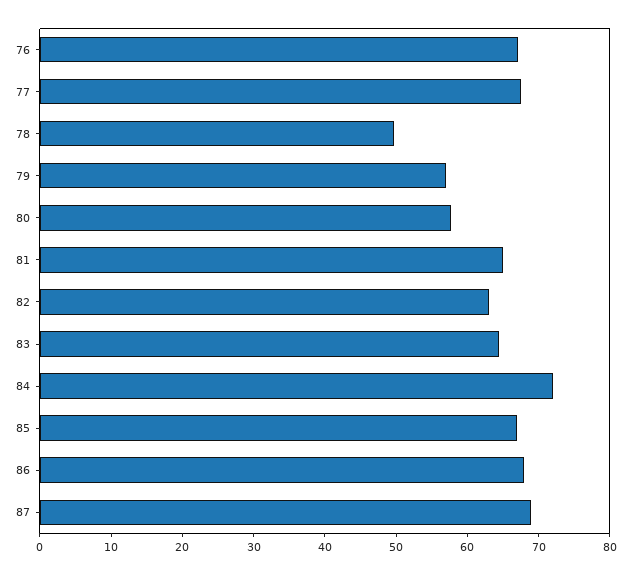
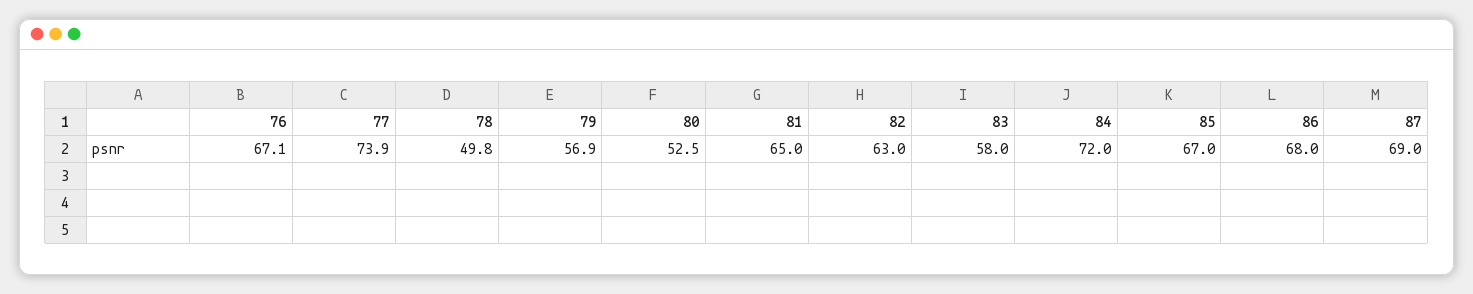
  {
    "76": 67.1,
-   "77": 68,
+   "77": 73.9,
    "78": 49.8,
    "79": 56.9,
-   "80": 58,
+   "80": 52.5,
    "81": 65,
    "82": 63,
-   "83": 64,
+   "83": 58,
    "84": 72,
    "85": 67,
    "86": 68,
    "87": 69
  }

